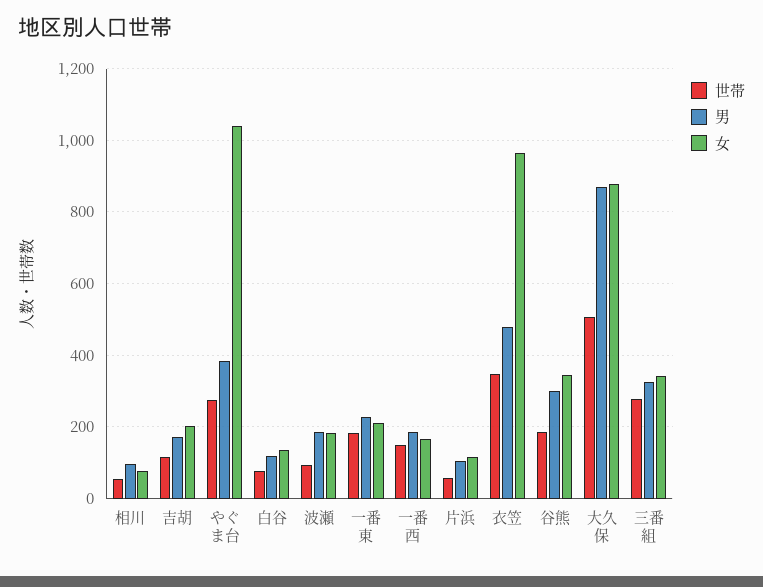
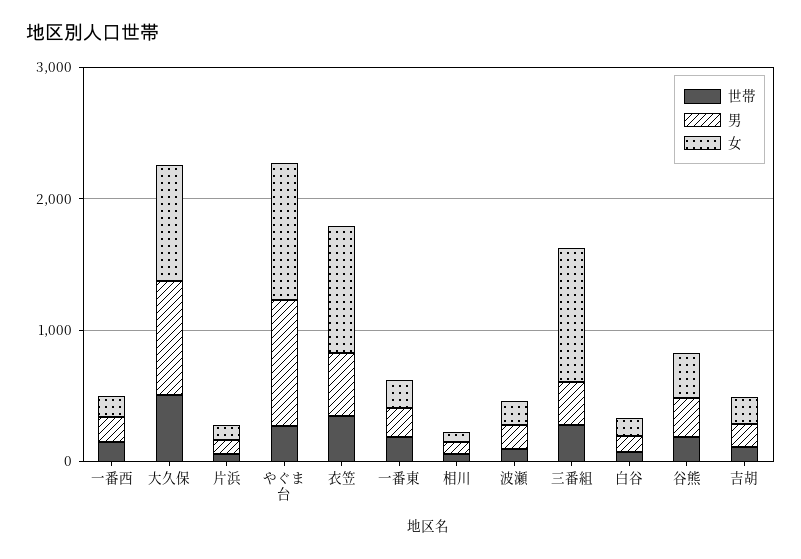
  {
    "世帯": {
      "相川": 60,
      "吉胡": 120,
      "やぐま台": 280,
      "白谷": 80,
      "波瀬": 100,
      "一番東": 180,
      "一番西": 160,
      "片浜": 60,
      "衣笠": 340,
      "谷熊": 180,
      "大久保": 500,
      "三番組": 280
    },
    "男": {
      "相川": 100,
      "吉胡": 180,
-     "やぐま台": 380,
+     "やぐま台": 1000,
      "白谷": 120,
      "波瀬": 180,
      "一番東": 220,
      "一番西": 180,
      "片浜": 100,
      "衣笠": 480,
      "谷熊": 300,
      "大久保": 880,
      "三番組": 320
    },
    "女": {
      "相川": 80,
      "吉胡": 200,
      "やぐま台": 1040,
      "白谷": 140,
      "波瀬": 180,
      "一番東": 220,
      "一番西": 160,
      "片浜": 120,
      "衣笠": 960,
      "谷熊": 340,
      "大久保": 880,
-     "三番組": 340
+     "三番組": 1000
    }
  }

